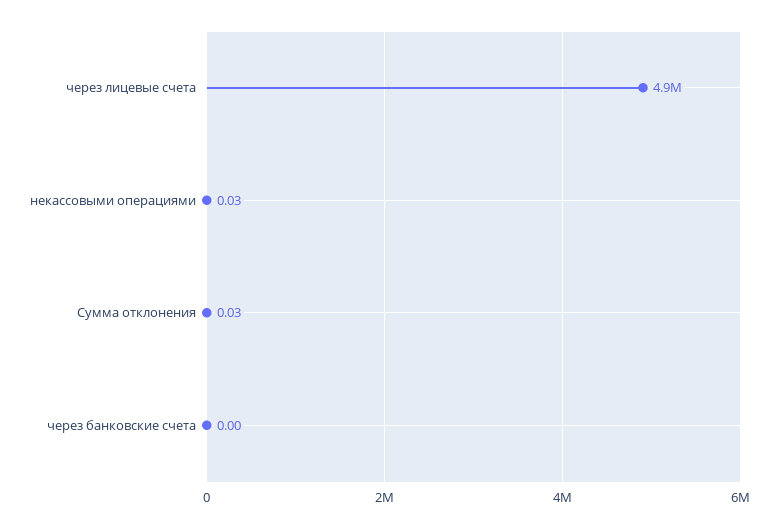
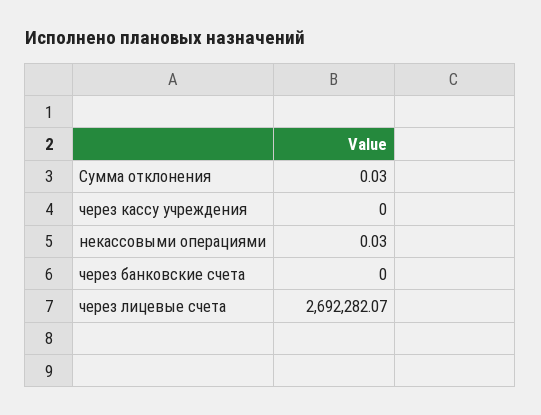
  {
-   "через лицевые счета": 4900000,
+   "через лицевые счета": 2692282.07,
    "некассовыми операциями": 0.03,
    "Сумма отклонения": 0.03,
-   "через банковские счета": 0
+   "через банковские счета": 0,
+   "через кассу учреждения": 0
  }

